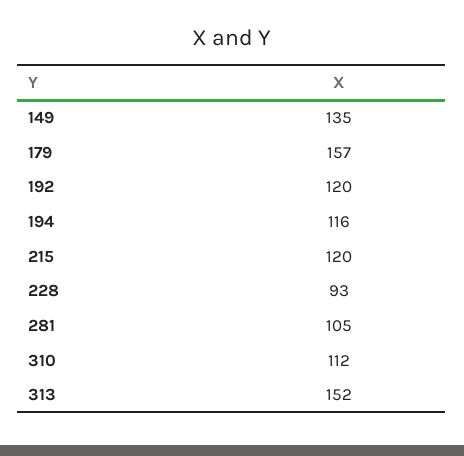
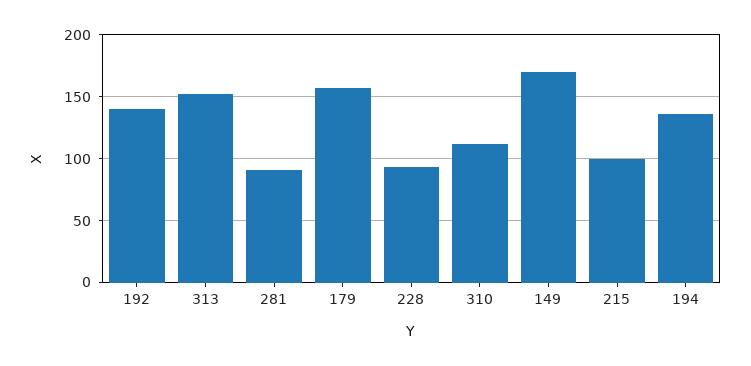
  {
-   "149": 135,
+   "149": 170,
    "179": 157,
-   "192": 120,
+   "192": 140,
-   "194": 116,
+   "194": 135,
-   "215": 120,
+   "215": 100,
    "228": 93,
-   "281": 105,
+   "281": 90,
    "310": 112,
    "313": 152
  }

